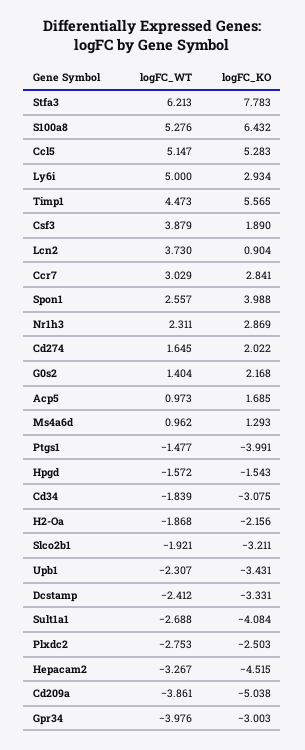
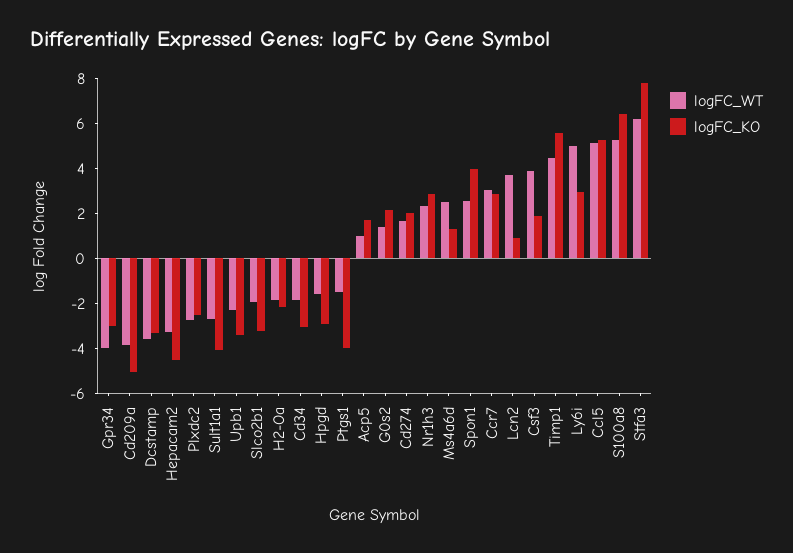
  {
    "logFC_WT": {
      "Stfa3": 6.213,
      "S100a8": 5.276,
      "Ccl5": 5.147,
      "Ly6i": 5,
      "Timp1": 4.473,
      "Csf3": 3.879,
      "Lcn2": 3.73,
      "Ccr7": 3.029,
      "Spon1": 2.557,
      "Nr1h3": 2.311,
      "Cd274": 1.645,
      "G0s2": 1.404,
      "Acp5": 0.973,
-     "Ms4a6d": 0.962,
+     "Ms4a6d": 2.5,
      "Ptgs1": -1.477,
      "Hpgd": -1.572,
      "Cd34": -1.839,
      "H2-Oa": -1.868,
      "Slco2b1": -1.921,
      "Upb1": -2.307,
-     "Dcstamp": -2.412,
+     "Dcstamp": -3.5,
      "Sult1a1": -2.688,
      "Plxdc2": -2.753,
      "Hepacam2": -3.267,
      "Cd209a": -3.861,
      "Gpr34": -3.976
    },
    "logFC_KO": {
      "Stfa3": 7.783,
      "S100a8": 6.432,
      "Ccl5": 5.283,
      "Ly6i": 2.934,
      "Timp1": 5.565,
      "Csf3": 1.89,
      "Lcn2": 0.904,
      "Ccr7": 2.841,
      "Spon1": 3.988,
      "Nr1h3": 2.869,
      "Cd274": 2.022,
      "G0s2": 2.168,
      "Acp5": 1.685,
      "Ms4a6d": 1.293,
      "Ptgs1": -3.991,
-     "Hpgd": -1.543,
+     "Hpgd": -3,
      "Cd34": -3.075,
      "H2-Oa": -2.156,
      "Slco2b1": -3.211,
      "Upb1": -3.431,
      "Dcstamp": -3.331,
      "Sult1a1": -4.084,
      "Plxdc2": -2.503,
      "Hepacam2": -4.515,
      "Cd209a": -5.038,
      "Gpr34": -3.003
    }
  }

